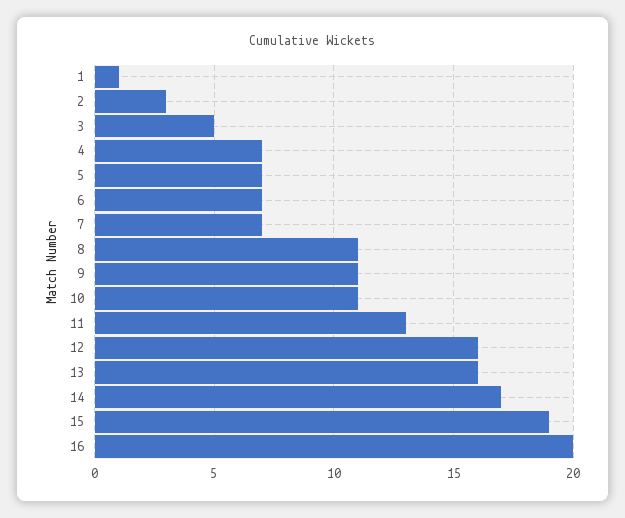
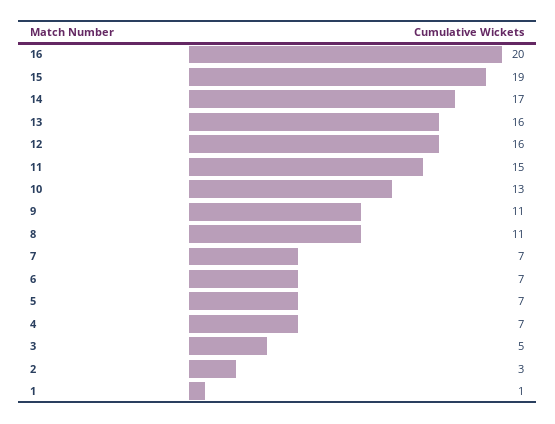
  {
    "1": 1,
    "2": 3,
    "3": 5,
    "4": 7,
    "5": 7,
    "6": 7,
    "7": 7,
    "8": 11,
    "9": 11,
-   "10": 11,
+   "10": 13,
-   "11": 13,
+   "11": 15,
    "12": 16,
    "13": 16,
    "14": 17,
    "15": 19,
    "16": 20
  }

